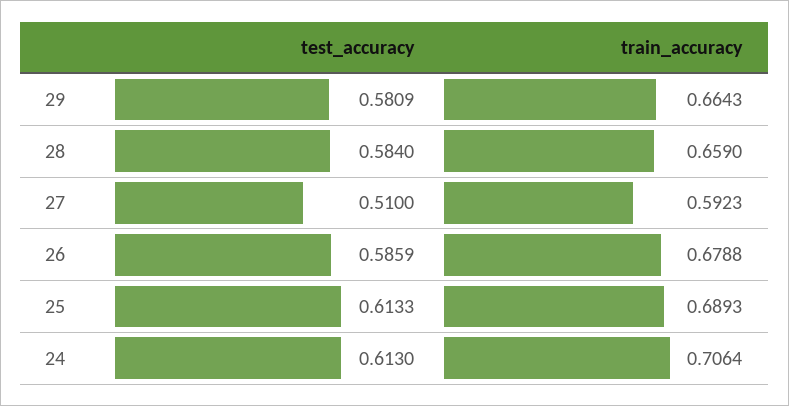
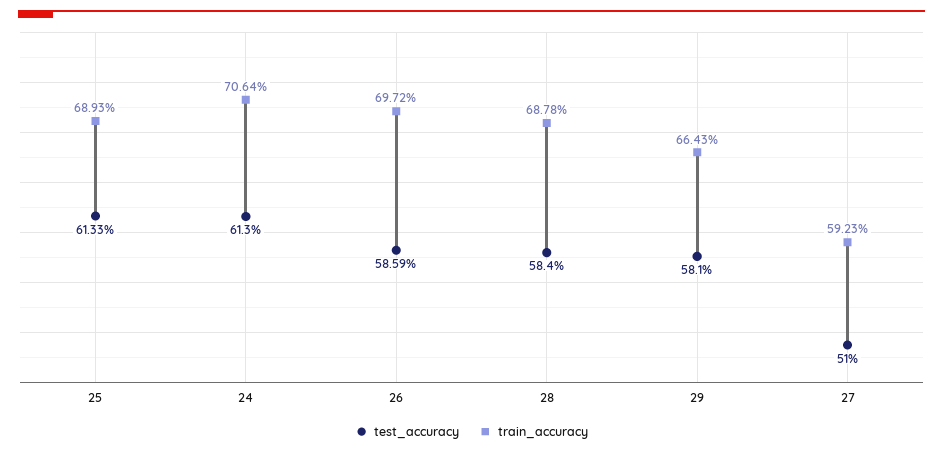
  {
    "test_accuracy": {
-     "29": 0.5809,
+     "29": 0.581,
      "28": 0.584,
      "27": 0.51,
      "26": 0.5859,
      "25": 0.6133,
      "24": 0.613
    },
    "train_accuracy": {
      "29": 0.6643,
-     "28": 0.659,
+     "28": 0.6878,
      "27": 0.5923,
-     "26": 0.6788,
+     "26": 0.6972,
      "25": 0.6893,
      "24": 0.7064
    }
  }

